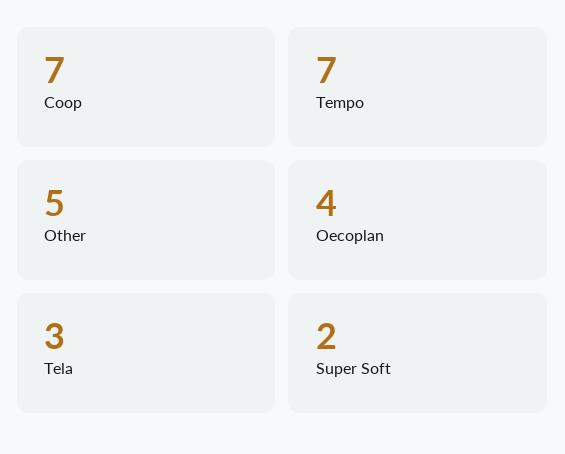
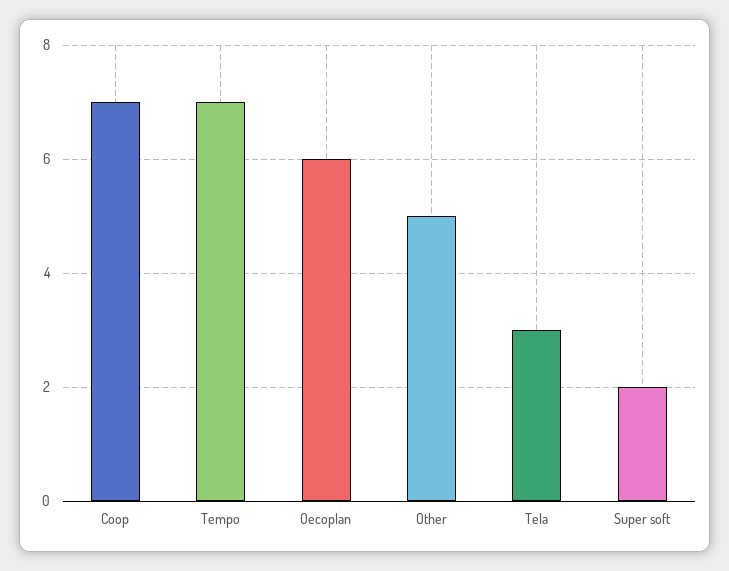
  {
    "Coop": 7,
    "Tempo": 7,
    "Other": 5,
-   "Oecoplan": 4,
+   "Oecoplan": 6,
    "Tela": 3,
    "Super Soft": 2
  }

